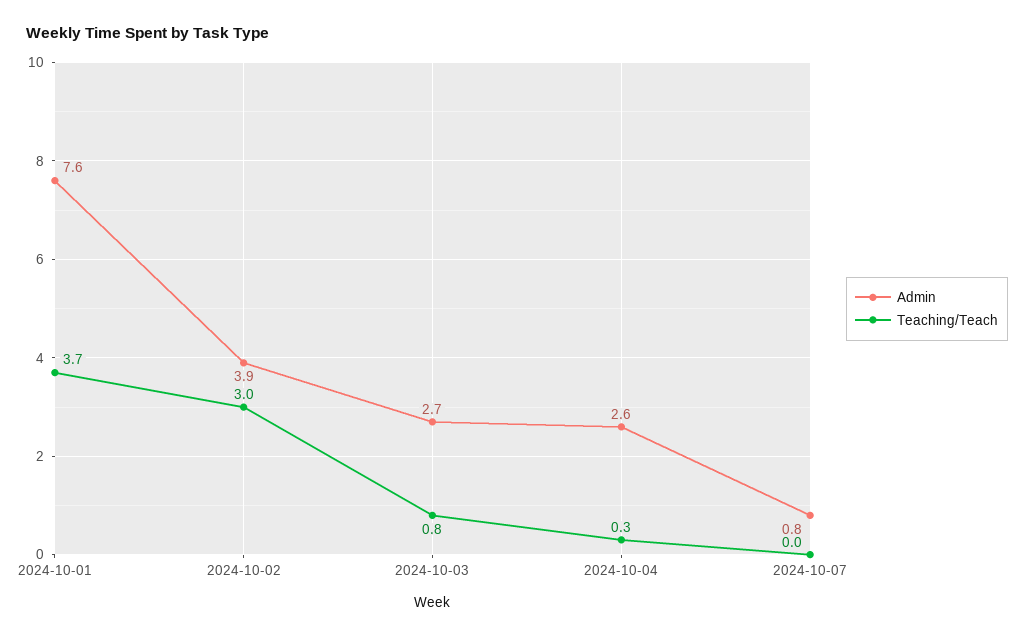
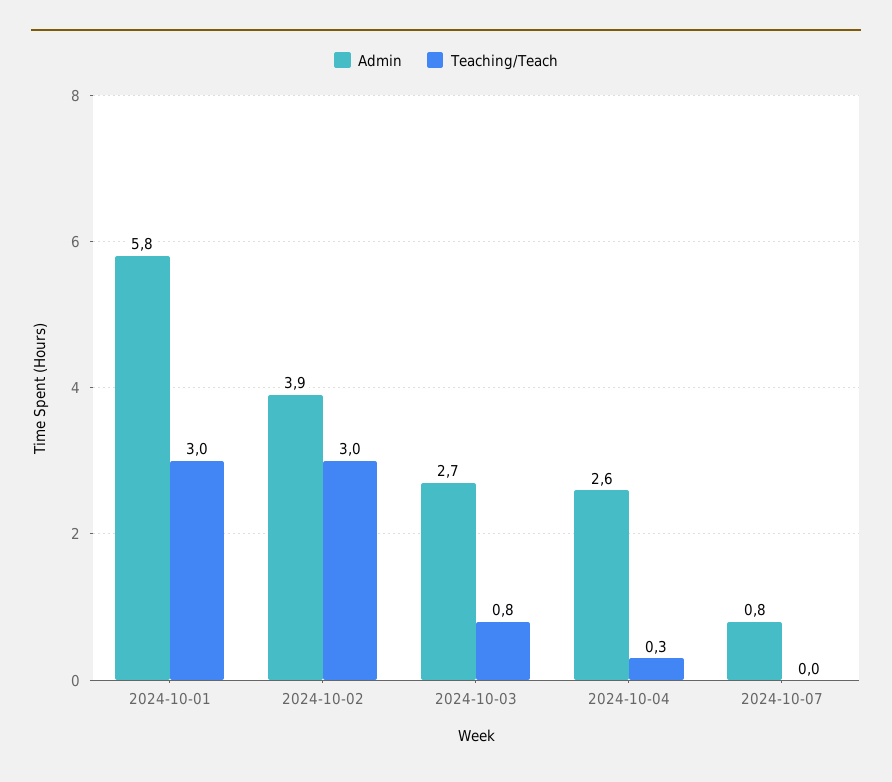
  {
    "Admin": {
-     "2024-10-01": 7.6,
+     "2024-10-01": 5.8,
      "2024-10-02": 3.9,
      "2024-10-03": 2.7,
      "2024-10-04": 2.6,
      "2024-10-07": 0.8
    },
    "Teaching/Teach": {
-     "2024-10-01": 3.7,
+     "2024-10-01": 3,
      "2024-10-02": 3,
      "2024-10-03": 0.8,
      "2024-10-04": 0.3,
      "2024-10-07": 0
    }
  }

